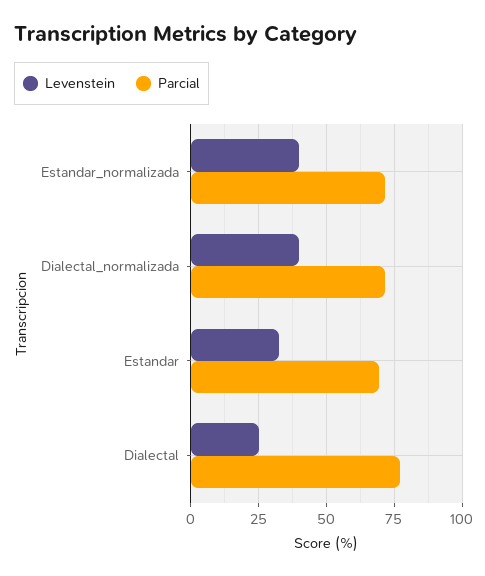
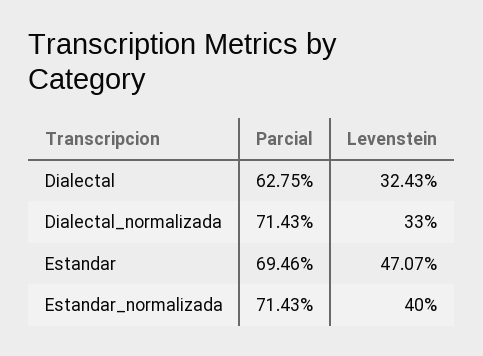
  {
    "Levenstein": {
      "Estandar_normalizada": 40,
-     "Dialectal_normalizada": 40,
+     "Dialectal_normalizada": 33,
-     "Estandar": 32.5,
+     "Estandar": 47.07,
-     "Dialectal": 25
+     "Dialectal": 32.43
    },
    "Parcial": {
      "Estandar_normalizada": 71.43,
      "Dialectal_normalizada": 71.43,
      "Estandar": 69.46,
-     "Dialectal": 77.5
+     "Dialectal": 62.75
    }
  }

